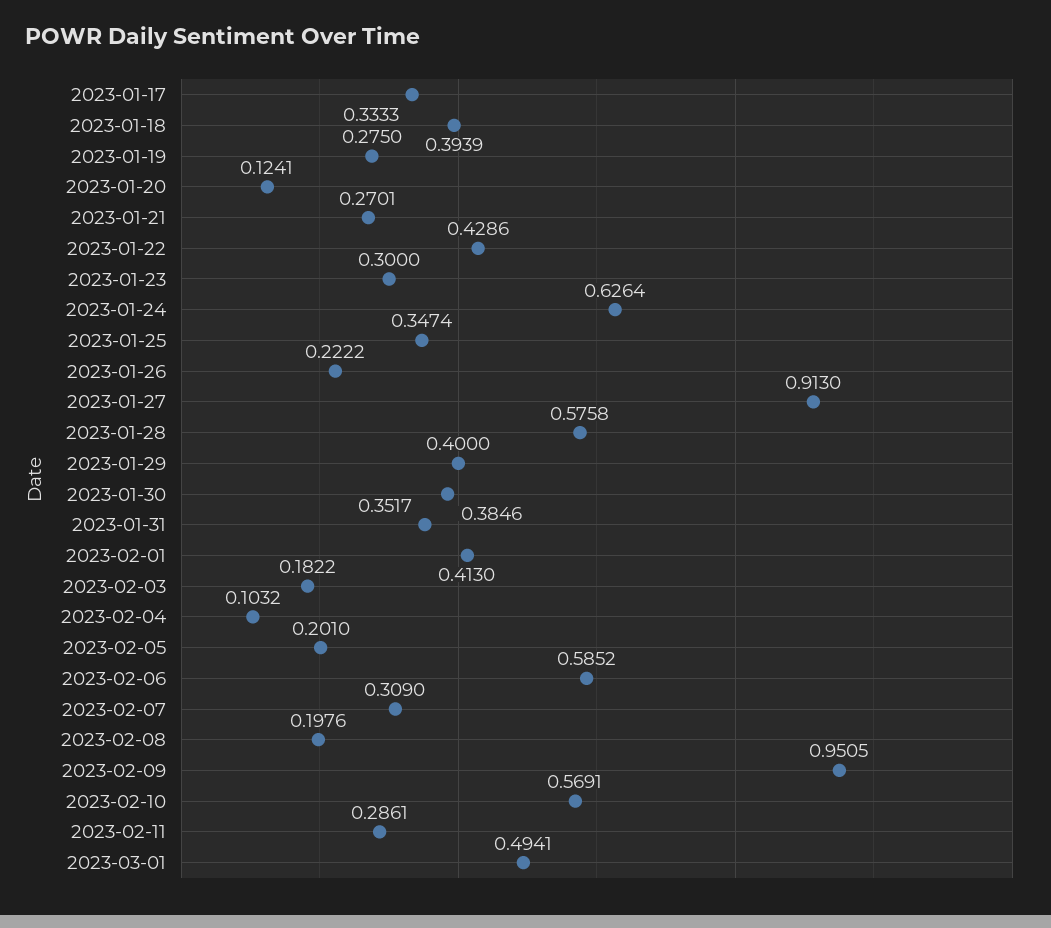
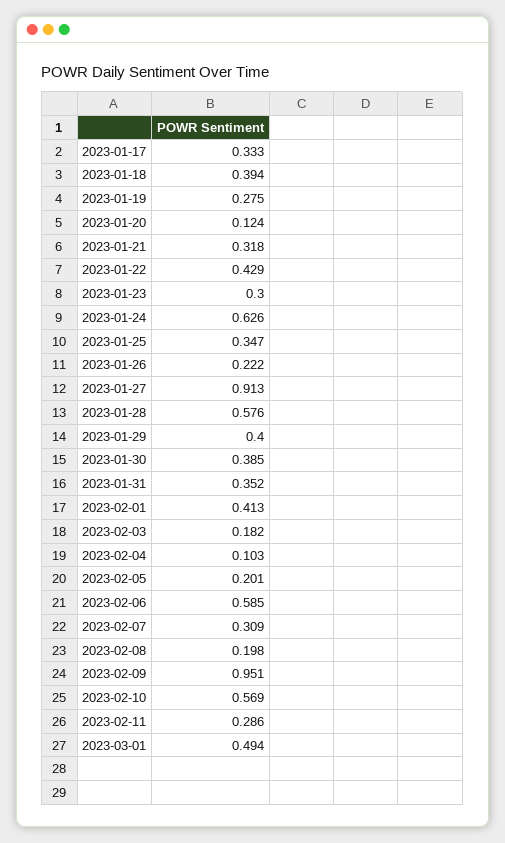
  {
    "2023-01-17": 0.3333,
    "2023-01-18": 0.3939,
    "2023-01-19": 0.275,
    "2023-01-20": 0.1241,
-   "2023-01-21": 0.2701,
+   "2023-01-21": 0.318,
    "2023-01-22": 0.4286,
    "2023-01-23": 0.3,
    "2023-01-24": 0.6264,
    "2023-01-25": 0.3474,
    "2023-01-26": 0.2222,
    "2023-01-27": 0.913,
    "2023-01-28": 0.5758,
    "2023-01-29": 0.4,
    "2023-01-30": 0.3846,
    "2023-01-31": 0.3517,
    "2023-02-01": 0.413,
    "2023-02-03": 0.1822,
    "2023-02-04": 0.1032,
    "2023-02-05": 0.201,
    "2023-02-06": 0.5852,
    "2023-02-07": 0.309,
    "2023-02-08": 0.1976,
    "2023-02-09": 0.9505,
    "2023-02-10": 0.5691,
    "2023-02-11": 0.2861,
    "2023-03-01": 0.4941
  }

